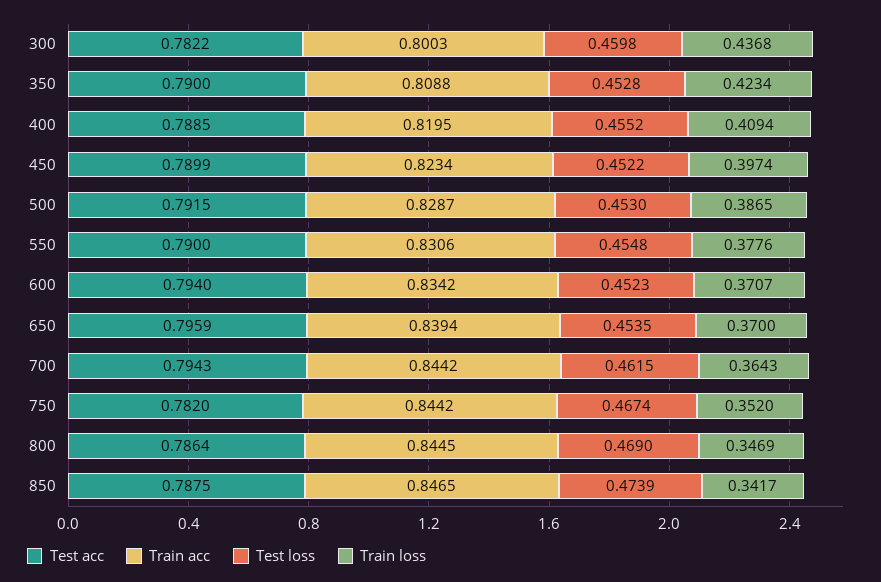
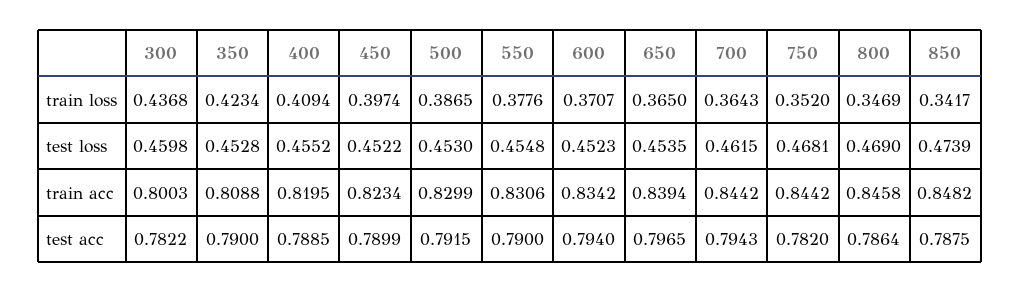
  {
    "Test acc": {
      "300": 0.7822,
      "350": 0.79,
      "400": 0.7885,
      "450": 0.7899,
      "500": 0.7915,
      "550": 0.79,
      "600": 0.794,
-     "650": 0.7959,
+     "650": 0.7965,
      "700": 0.7943,
      "750": 0.782,
      "800": 0.7864,
      "850": 0.7875
    },
    "Train acc": {
      "300": 0.8003,
      "350": 0.8088,
      "400": 0.8195,
      "450": 0.8234,
-     "500": 0.8287,
+     "500": 0.8299,
      "550": 0.8306,
      "600": 0.8342,
      "650": 0.8394,
      "700": 0.8442,
      "750": 0.8442,
-     "800": 0.8445,
+     "800": 0.8458,
-     "850": 0.8465
+     "850": 0.8482
    },
    "Test loss": {
      "300": 0.4598,
      "350": 0.4528,
      "400": 0.4552,
      "450": 0.4522,
      "500": 0.453,
      "550": 0.4548,
      "600": 0.4523,
      "650": 0.4535,
      "700": 0.4615,
-     "750": 0.4674,
+     "750": 0.4681,
      "800": 0.469,
      "850": 0.4739
    },
    "Train loss": {
      "300": 0.4368,
      "350": 0.4234,
      "400": 0.4094,
      "450": 0.3974,
      "500": 0.3865,
      "550": 0.3776,
      "600": 0.3707,
-     "650": 0.37,
+     "650": 0.365,
      "700": 0.3643,
      "750": 0.352,
      "800": 0.3469,
      "850": 0.3417
    }
  }

